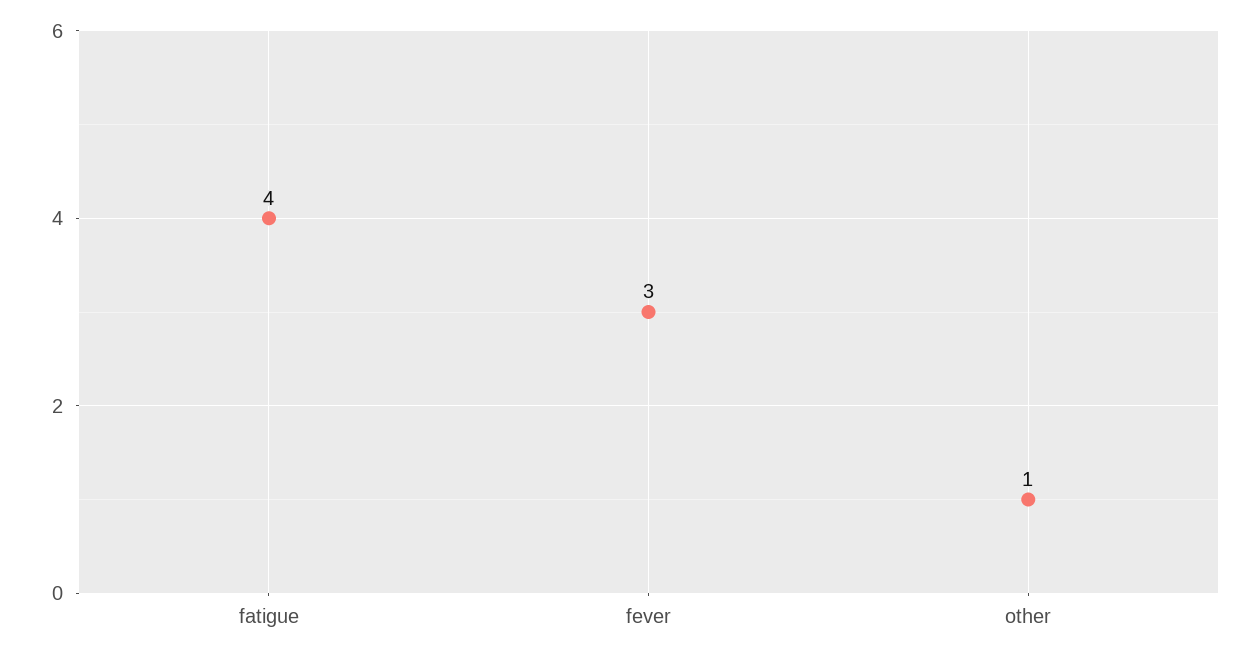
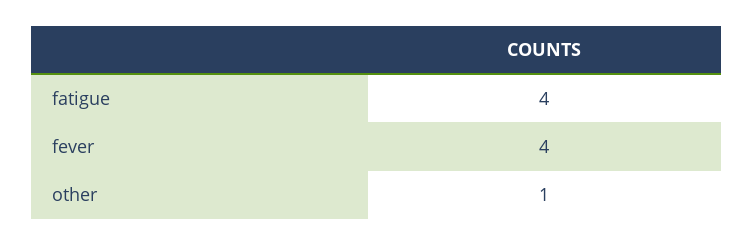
  {
    "fatigue": 4,
-   "fever": 3,
+   "fever": 4,
    "other": 1
  }

